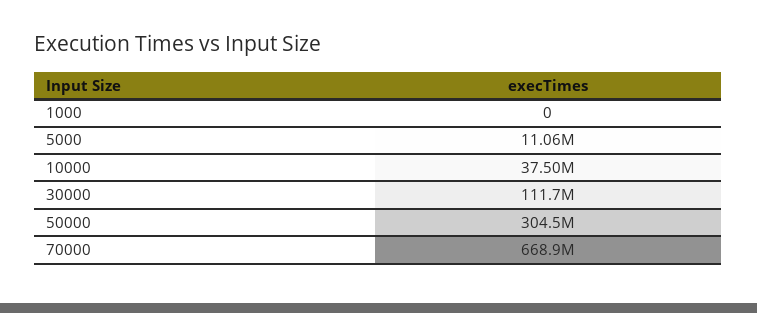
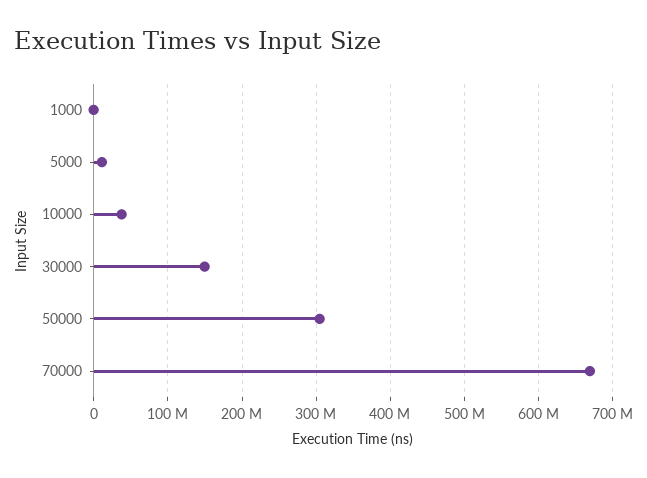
  {
    "1000": 0,
    "5000": 11060000,
    "10000": 37500000,
-   "30000": 111700000,
+   "30000": 150000000,
    "50000": 304500000,
    "70000": 668900000
  }

